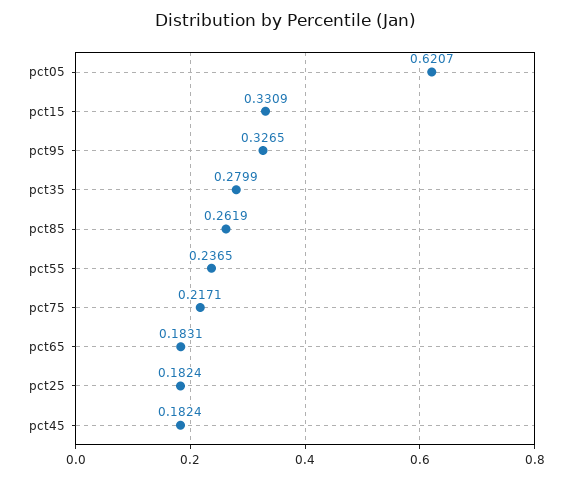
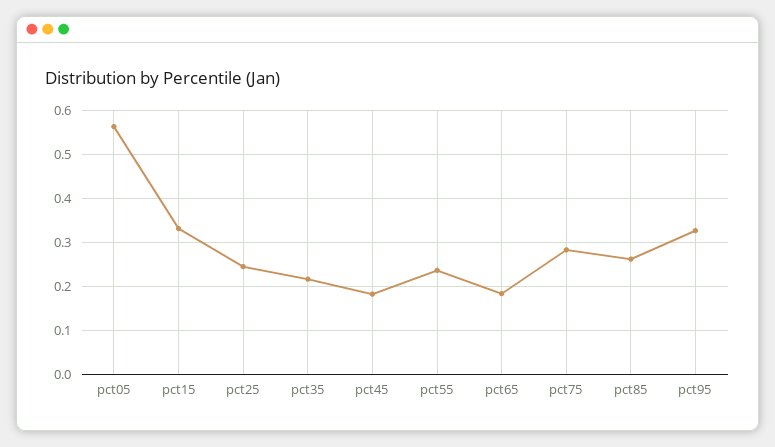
  {
-   "pct05": 0.6207,
+   "pct05": 0.56,
    "pct15": 0.3309,
    "pct95": 0.3265,
-   "pct35": 0.2799,
+   "pct35": 0.22,
    "pct85": 0.2619,
    "pct55": 0.2365,
-   "pct75": 0.2171,
+   "pct75": 0.28,
    "pct65": 0.1831,
-   "pct25": 0.1824,
+   "pct25": 0.24,
    "pct45": 0.1824
  }

